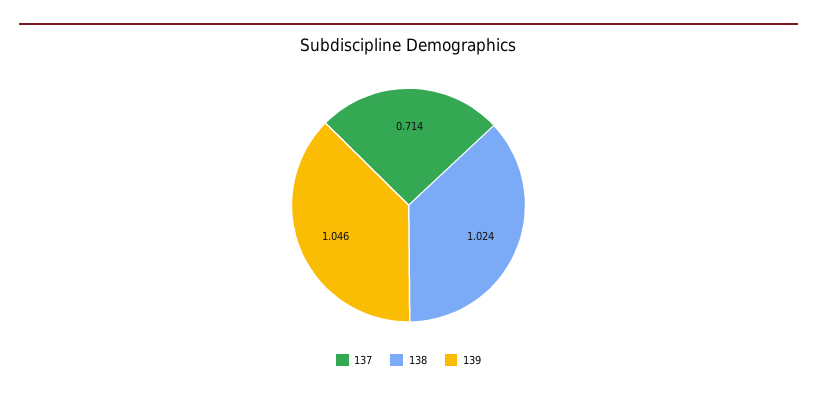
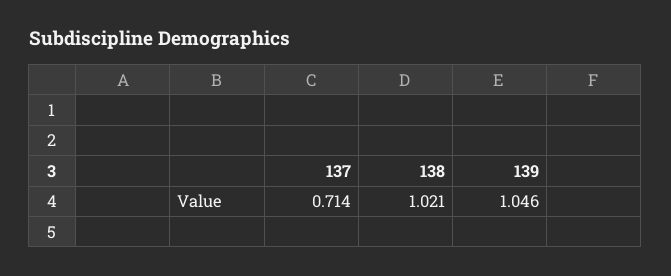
  {
    "137": 0.714,
-   "138": 1.024,
+   "138": 1.021,
    "139": 1.046
  }

